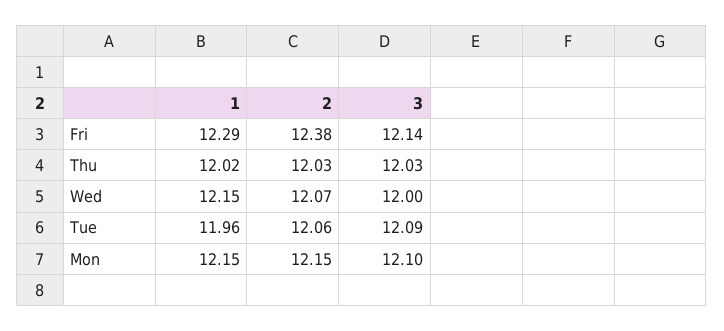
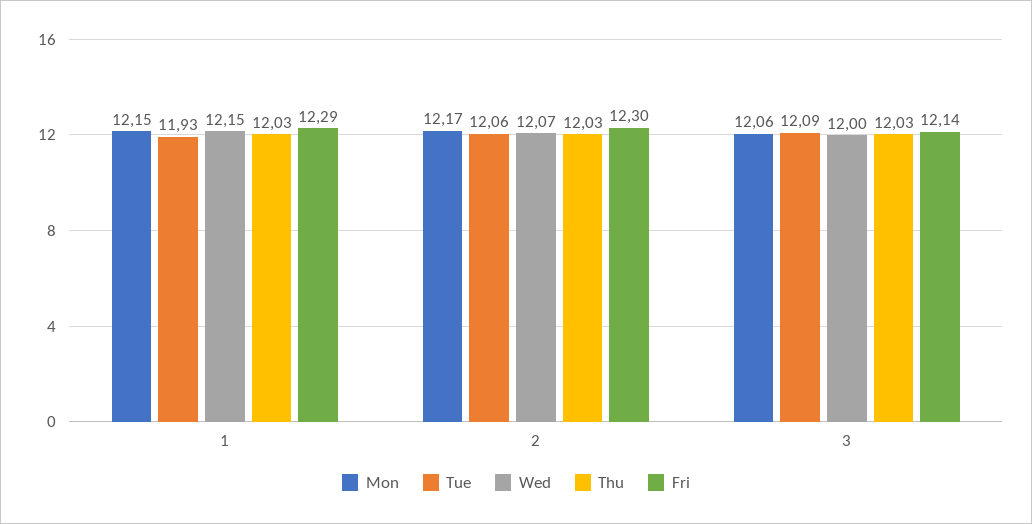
  {
    "Fri": {
      "1": 12.29,
-     "2": 12.38,
+     "2": 12.3,
      "3": 12.14
    },
    "Thu": {
-     "1": 12.02,
+     "1": 12.03,
      "2": 12.03,
      "3": 12.03
    },
    "Wed": {
      "1": 12.15,
      "2": 12.07,
      "3": 12
    },
    "Tue": {
-     "1": 11.96,
+     "1": 11.93,
      "2": 12.06,
      "3": 12.09
    },
    "Mon": {
      "1": 12.15,
-     "2": 12.15,
+     "2": 12.17,
-     "3": 12.1
+     "3": 12.06
    }
  }

